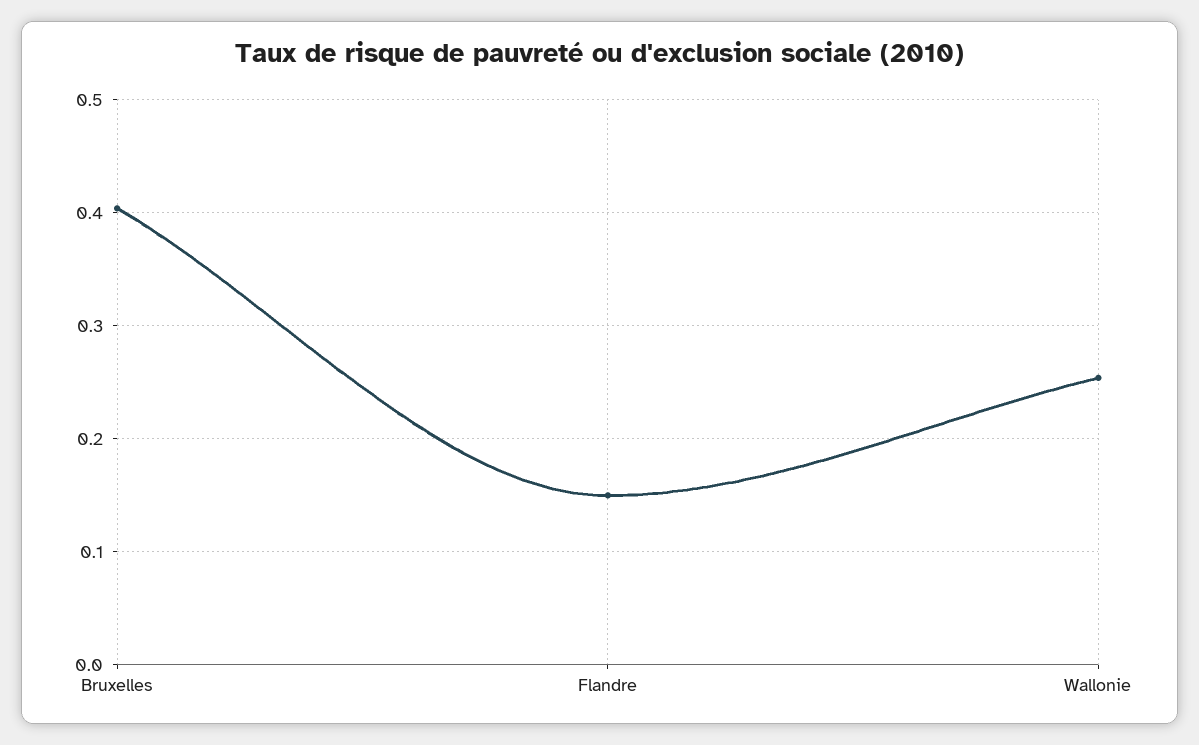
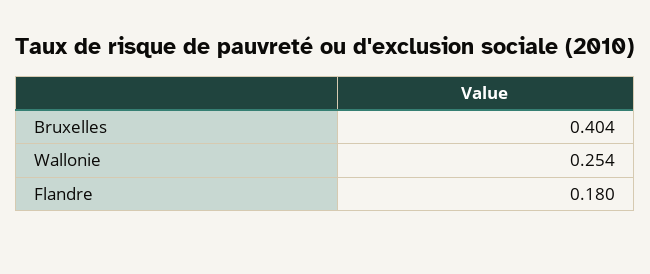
  {
    "Bruxelles": 0.404,
-   "Flandre": 0.15,
+   "Flandre": 0.18,
    "Wallonie": 0.254
  }

